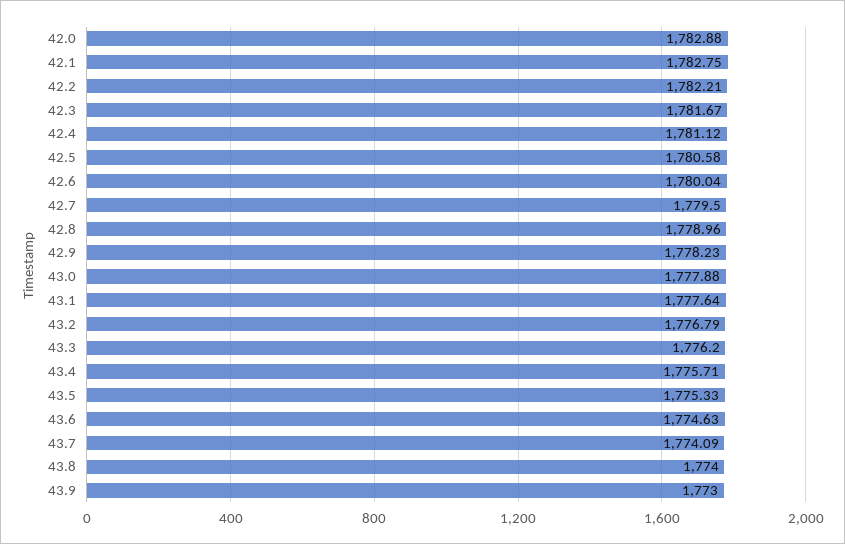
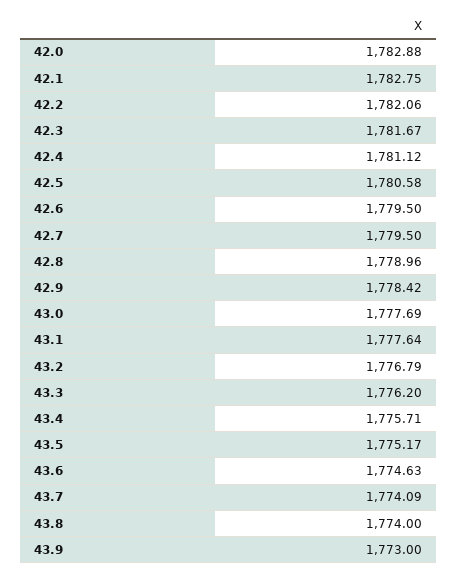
  {
    "42.0": 1782.88,
    "42.1": 1782.75,
-   "42.2": 1782.21,
+   "42.2": 1782.06,
    "42.3": 1781.67,
    "42.4": 1781.12,
    "42.5": 1780.58,
-   "42.6": 1780.04,
+   "42.6": 1779.5,
    "42.7": 1779.5,
    "42.8": 1778.96,
-   "42.9": 1778.23,
+   "42.9": 1778.42,
-   "43.0": 1777.88,
+   "43.0": 1777.69,
    "43.1": 1777.64,
    "43.2": 1776.79,
    "43.3": 1776.2,
    "43.4": 1775.71,
-   "43.5": 1775.33,
+   "43.5": 1775.17,
    "43.6": 1774.63,
    "43.7": 1774.09,
    "43.8": 1774,
    "43.9": 1773
  }

